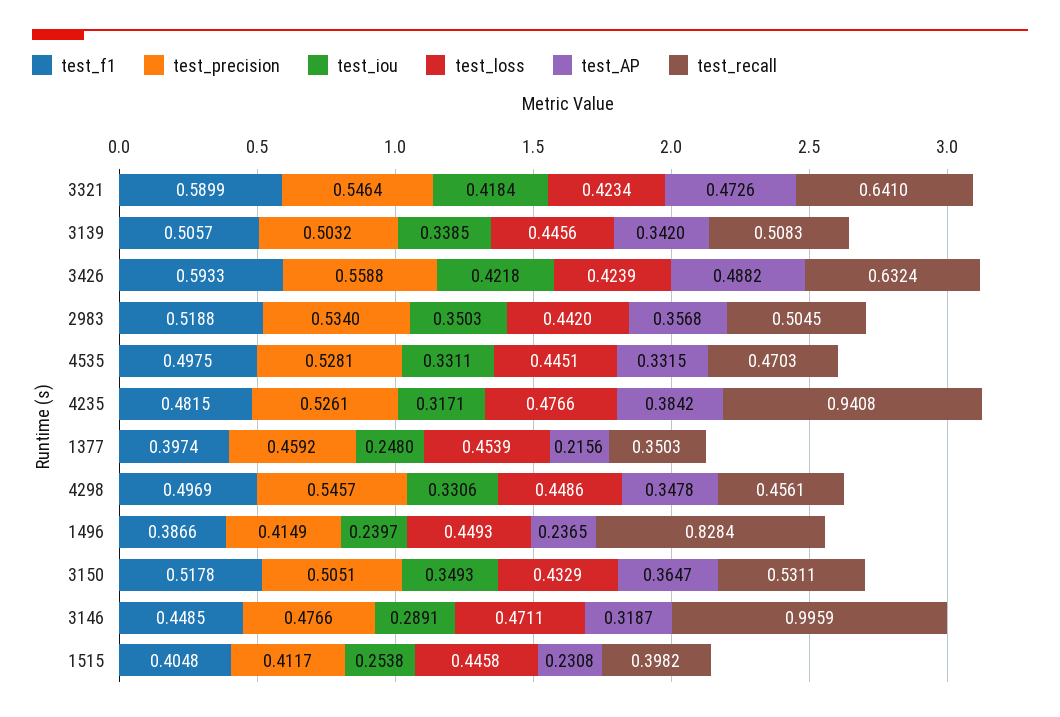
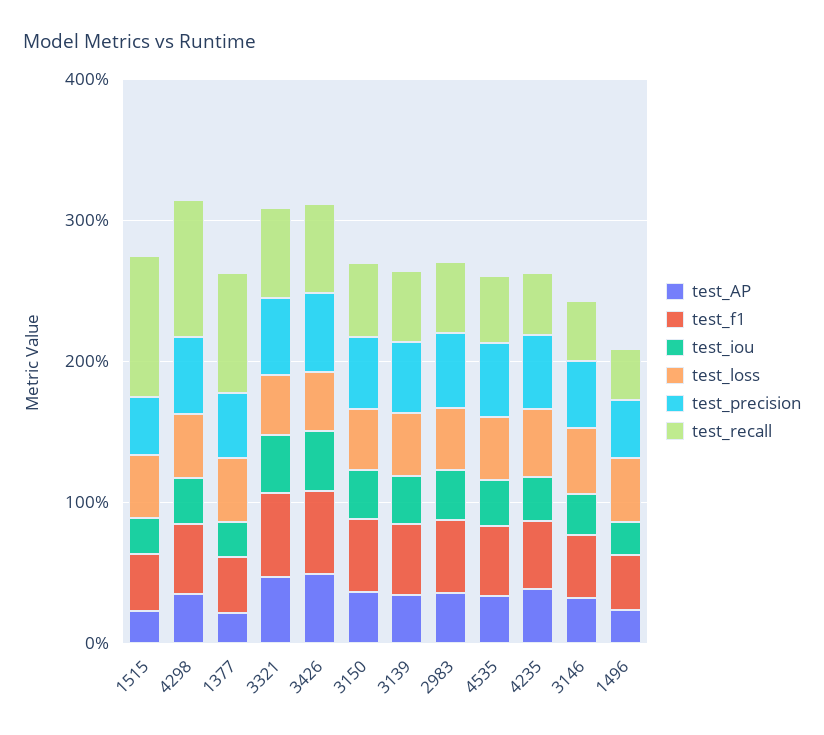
  {
    "test_f1": {
      "3321": 0.5899,
      "3139": 0.5057,
      "3426": 0.5933,
      "2983": 0.5188,
      "4535": 0.4975,
      "4235": 0.4815,
      "1377": 0.3974,
      "4298": 0.4969,
      "1496": 0.3866,
      "3150": 0.5178,
      "3146": 0.4485,
      "1515": 0.4048
    },
    "test_precision": {
      "3321": 0.5464,
      "3139": 0.5032,
      "3426": 0.5588,
      "2983": 0.534,
      "4535": 0.5281,
      "4235": 0.5261,
      "1377": 0.4592,
      "4298": 0.5457,
      "1496": 0.4149,
      "3150": 0.5051,
      "3146": 0.4766,
      "1515": 0.4117
    },
    "test_iou": {
      "3321": 0.4184,
      "3139": 0.3385,
      "3426": 0.4218,
      "2983": 0.3503,
      "4535": 0.3311,
      "4235": 0.3171,
      "1377": 0.248,
      "4298": 0.3306,
      "1496": 0.2397,
      "3150": 0.3493,
      "3146": 0.2891,
      "1515": 0.2538
    },
    "test_loss": {
      "3321": 0.4234,
      "3139": 0.4456,
      "3426": 0.4239,
      "2983": 0.442,
      "4535": 0.4451,
      "4235": 0.4766,
      "1377": 0.4539,
      "4298": 0.4486,
      "1496": 0.4493,
      "3150": 0.4329,
      "3146": 0.4711,
      "1515": 0.4458
    },
    "test_AP": {
      "3321": 0.4726,
      "3139": 0.342,
      "3426": 0.4882,
      "2983": 0.3568,
      "4535": 0.3315,
      "4235": 0.3842,
      "1377": 0.2156,
      "4298": 0.3478,
      "1496": 0.2365,
      "3150": 0.3647,
      "3146": 0.3187,
      "1515": 0.2308
    },
    "test_recall": {
      "3321": 0.641,
      "3139": 0.5083,
      "3426": 0.6324,
      "2983": 0.5045,
      "4535": 0.4703,
-     "4235": 0.9408,
+     "4235": 0.4,
-     "1377": 0.3503,
+     "1377": 0.8,
-     "4298": 0.4561,
+     "4298": 1,
-     "1496": 0.8284,
+     "1496": 0.4,
      "3150": 0.5311,
-     "3146": 0.9959,
+     "3146": 0.4,
-     "1515": 0.3982
+     "1515": 1
    }
  }

